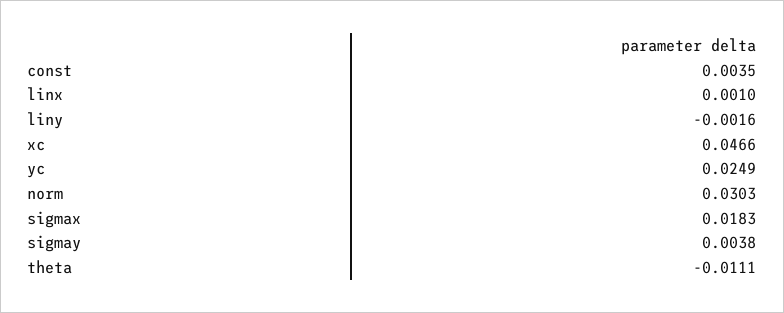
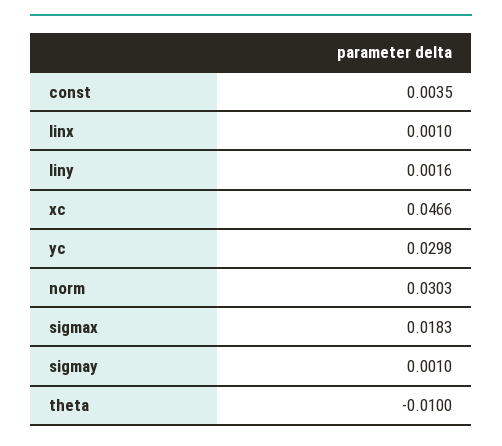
  {
    "const": 0.0035,
    "linx": 0.001,
-   "liny": -0.0016,
+   "liny": 0.0016,
    "xc": 0.0466,
-   "yc": 0.0249,
+   "yc": 0.0298,
    "norm": 0.0303,
    "sigmax": 0.0183,
-   "sigmay": 0.0038,
+   "sigmay": 0.001,
-   "theta": -0.0111
+   "theta": -0.01
  }

